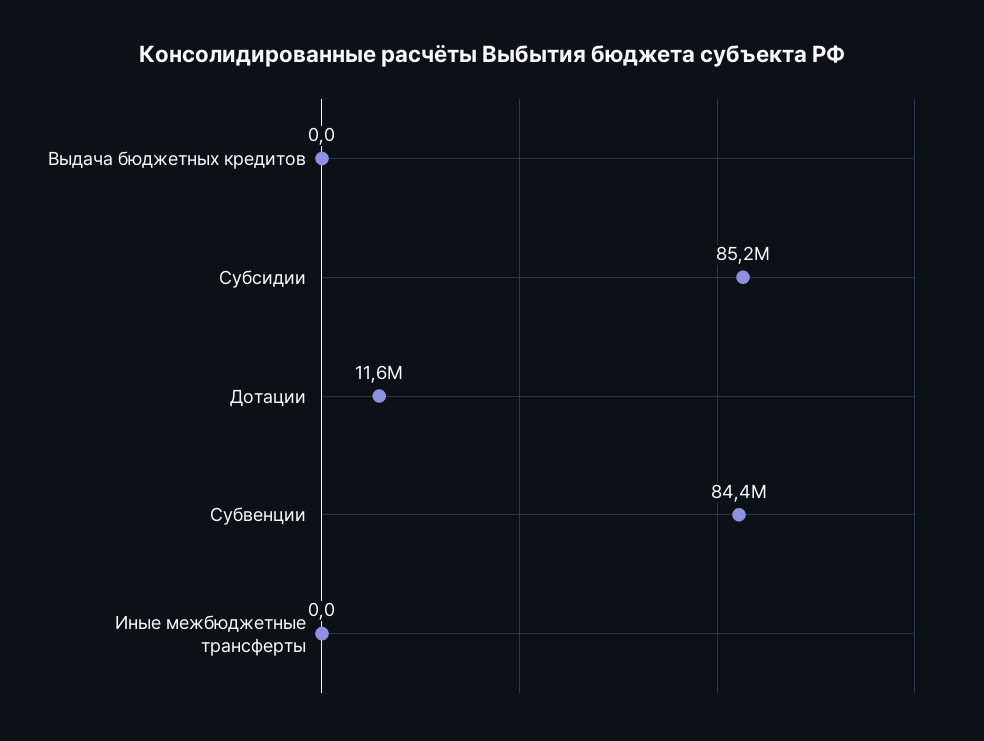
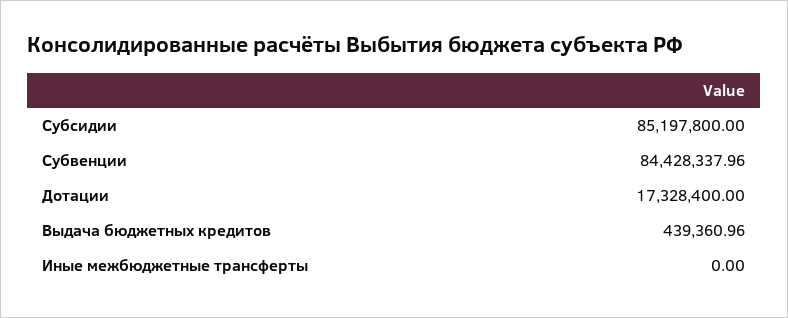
  {
-   "Выдача бюджетных кредитов": 0,
+   "Выдача бюджетных кредитов": 439360.96,
    "Субсидии": 85197800,
-   "Дотации": 11600000,
+   "Дотации": 17328400,
    "Субвенции": 84428337.96,
    "Иные межбюджетные трансферты": 0
  }

